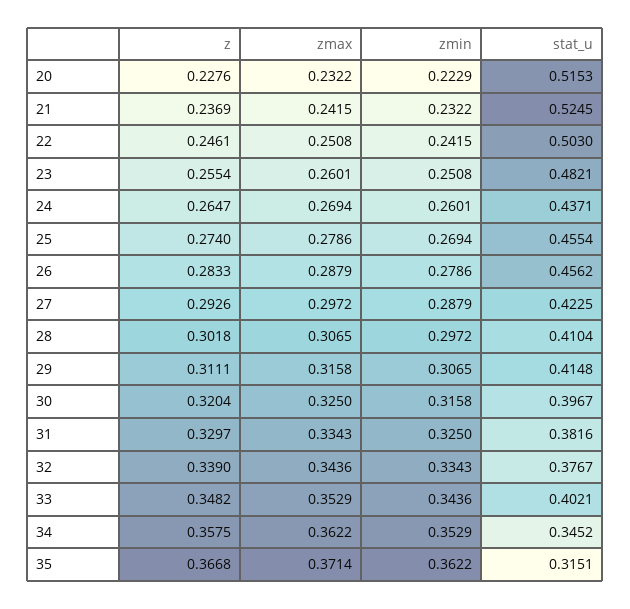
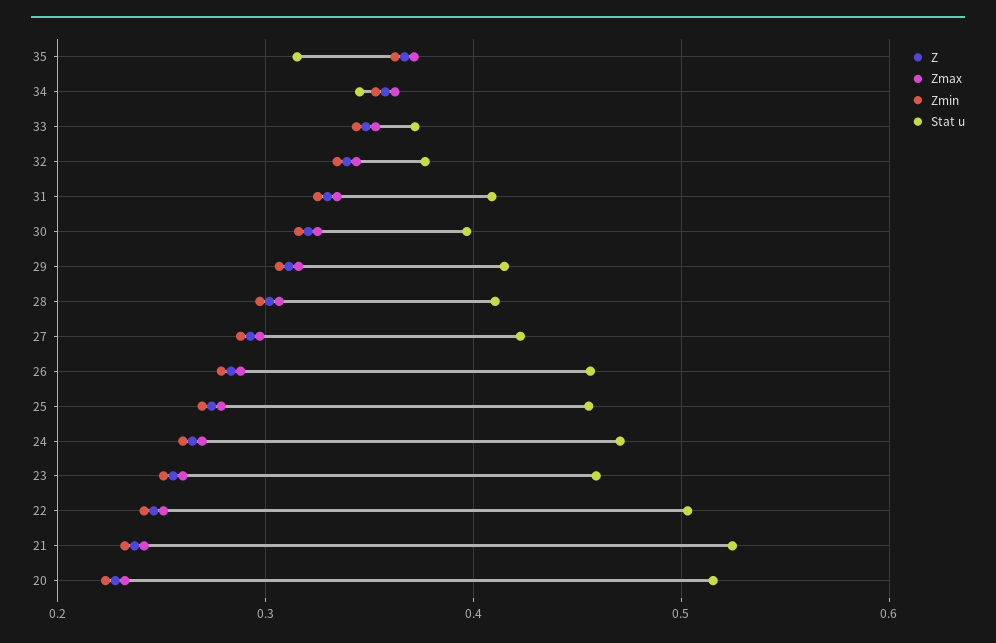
  {
    "z": {
      "20": 0.2276,
      "21": 0.2369,
      "22": 0.2461,
      "23": 0.2554,
      "24": 0.2647,
      "25": 0.274,
      "26": 0.2833,
      "27": 0.2926,
      "28": 0.3018,
      "29": 0.3111,
      "30": 0.3204,
      "31": 0.3297,
      "32": 0.339,
      "33": 0.3482,
      "34": 0.3575,
      "35": 0.3668
    },
    "zmax": {
      "20": 0.2322,
      "21": 0.2415,
      "22": 0.2508,
      "23": 0.2601,
      "24": 0.2694,
      "25": 0.2786,
      "26": 0.2879,
      "27": 0.2972,
      "28": 0.3065,
      "29": 0.3158,
      "30": 0.325,
      "31": 0.3343,
      "32": 0.3436,
      "33": 0.3529,
      "34": 0.3622,
      "35": 0.3714
    },
    "zmin": {
      "20": 0.2229,
      "21": 0.2322,
      "22": 0.2415,
      "23": 0.2508,
      "24": 0.2601,
      "25": 0.2694,
      "26": 0.2786,
      "27": 0.2879,
      "28": 0.2972,
      "29": 0.3065,
      "30": 0.3158,
      "31": 0.325,
      "32": 0.3343,
      "33": 0.3436,
      "34": 0.3529,
      "35": 0.3622
    },
    "stat_u": {
      "20": 0.5153,
      "21": 0.5245,
      "22": 0.503,
-     "23": 0.4821,
+     "23": 0.46,
-     "24": 0.4371,
+     "24": 0.47,
      "25": 0.4554,
      "26": 0.4562,
      "27": 0.4225,
      "28": 0.4104,
      "29": 0.4148,
      "30": 0.3967,
-     "31": 0.3816,
+     "31": 0.41,
      "32": 0.3767,
-     "33": 0.4021,
+     "33": 0.37,
      "34": 0.3452,
      "35": 0.3151
    }
  }

